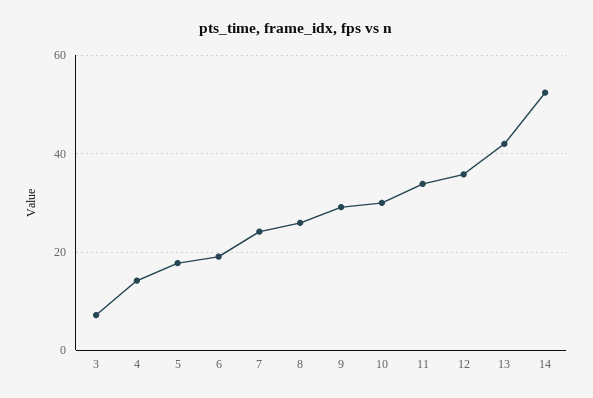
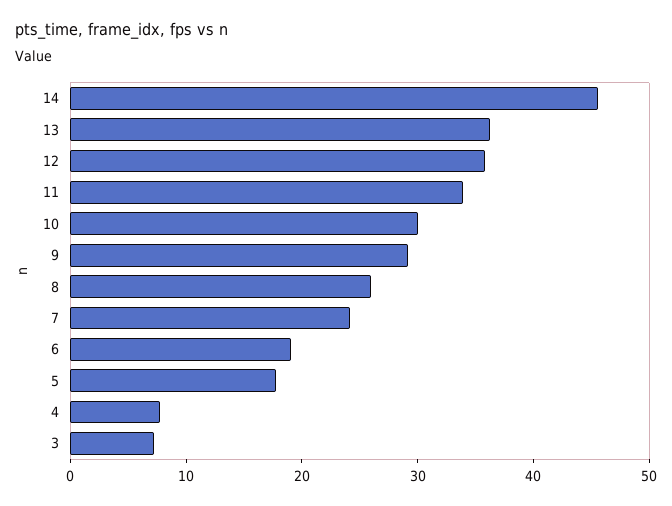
  {
    "3": 8,
-   "4": 14,
+   "4": 8,
    "5": 18,
    "6": 20,
    "7": 24,
    "8": 26,
    "9": 30,
    "10": 30,
    "11": 34,
    "12": 36,
-   "13": 42,
+   "13": 36,
-   "14": 52
+   "14": 46
  }

